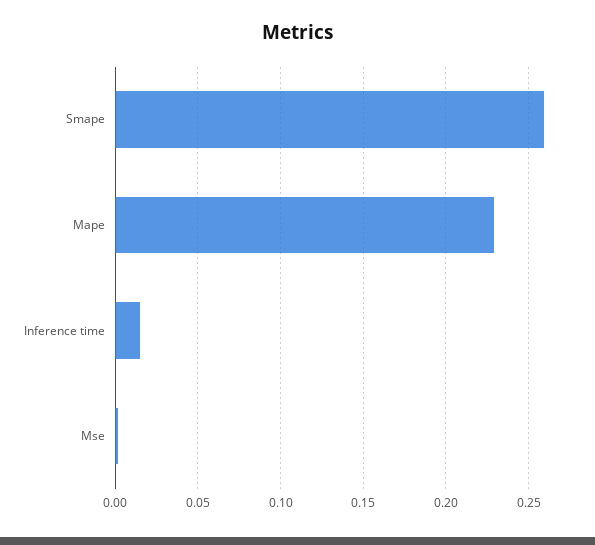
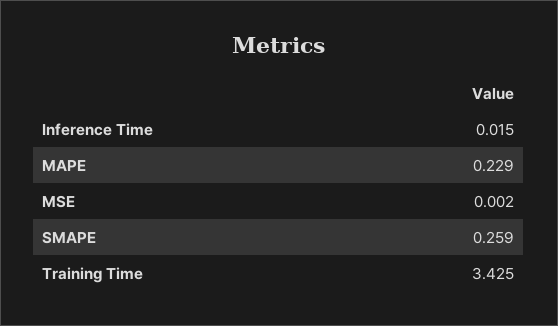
  {
    "Smape": 0.259,
    "Mape": 0.229,
    "Inference time": 0.015,
-   "Mse": 0.002
+   "Mse": 0.002,
+   "Training Time": 3.425
  }

